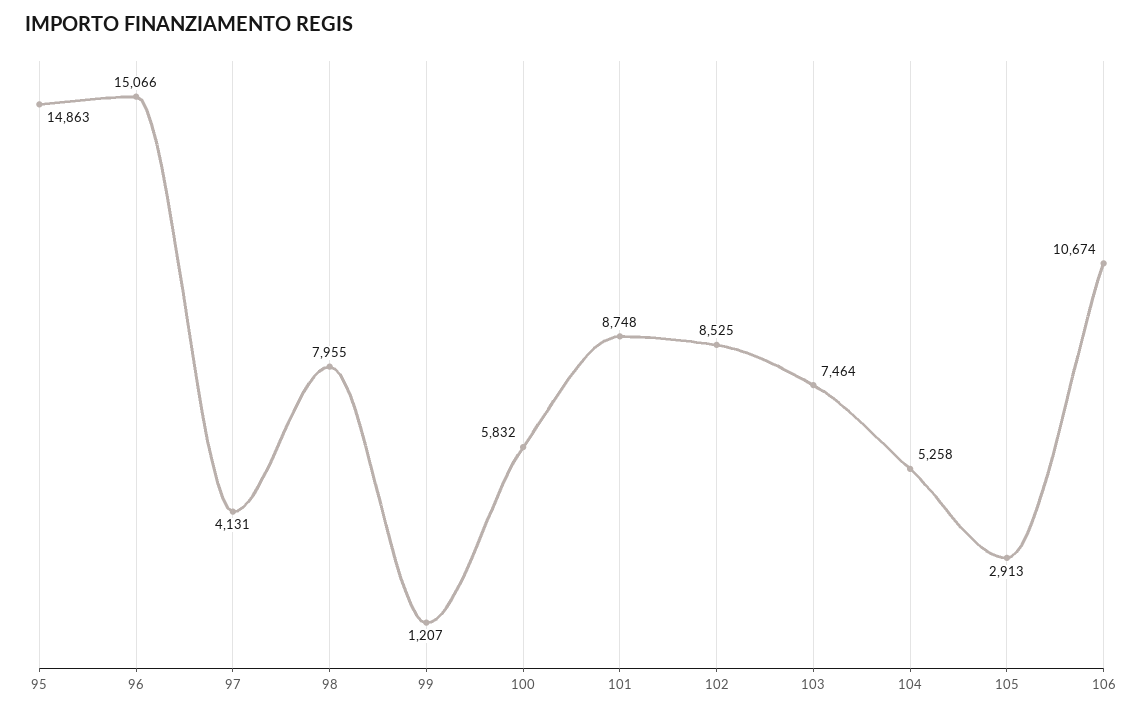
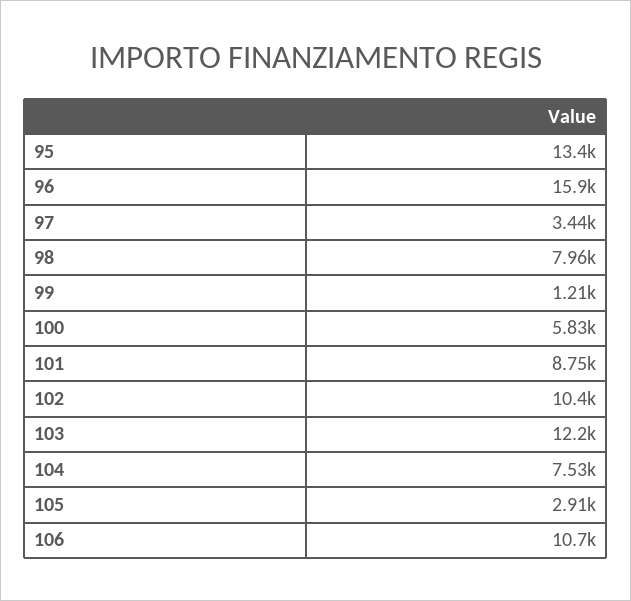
  {
-   "95": 14863,
+   "95": 13400,
-   "96": 15066,
+   "96": 15900,
-   "97": 4131,
+   "97": 3440,
    "98": 7955,
    "99": 1207,
    "100": 5832,
    "101": 8748,
-   "102": 8525,
+   "102": 10400,
-   "103": 7464,
+   "103": 12200,
-   "104": 5258,
+   "104": 7530,
    "105": 2913,
    "106": 10674
  }

